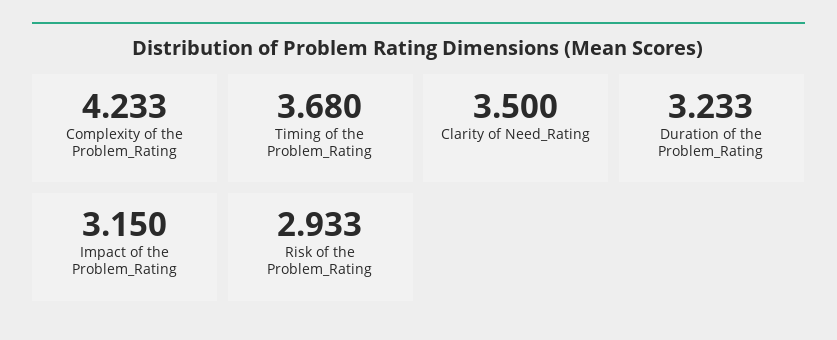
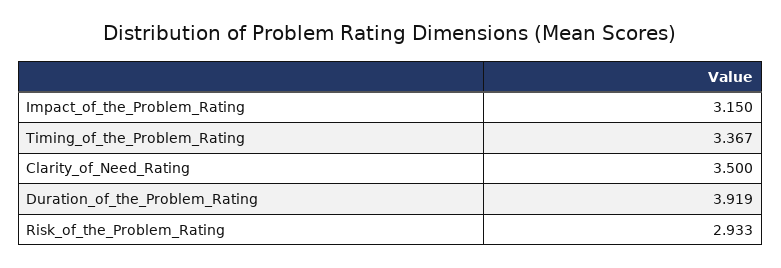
  {
-   "Complexity of the Problem_Rating": 4.233,
-   "Timing of the Problem_Rating": 3.68,
+   "Timing of the Problem_Rating": 3.367,
    "Clarity of Need_Rating": 3.5,
-   "Duration of the Problem_Rating": 3.233,
+   "Duration of the Problem_Rating": 3.919,
    "Impact of the Problem_Rating": 3.15,
    "Risk of the Problem_Rating": 2.933
  }

